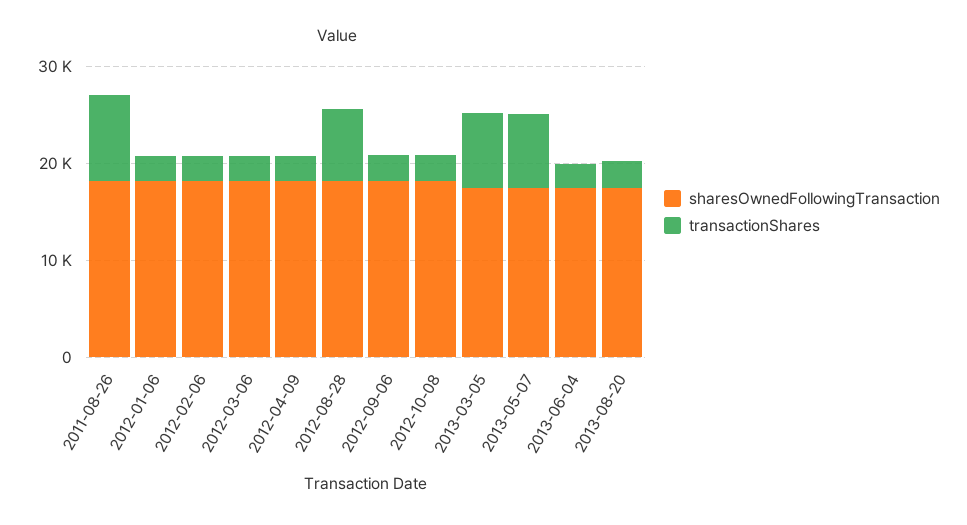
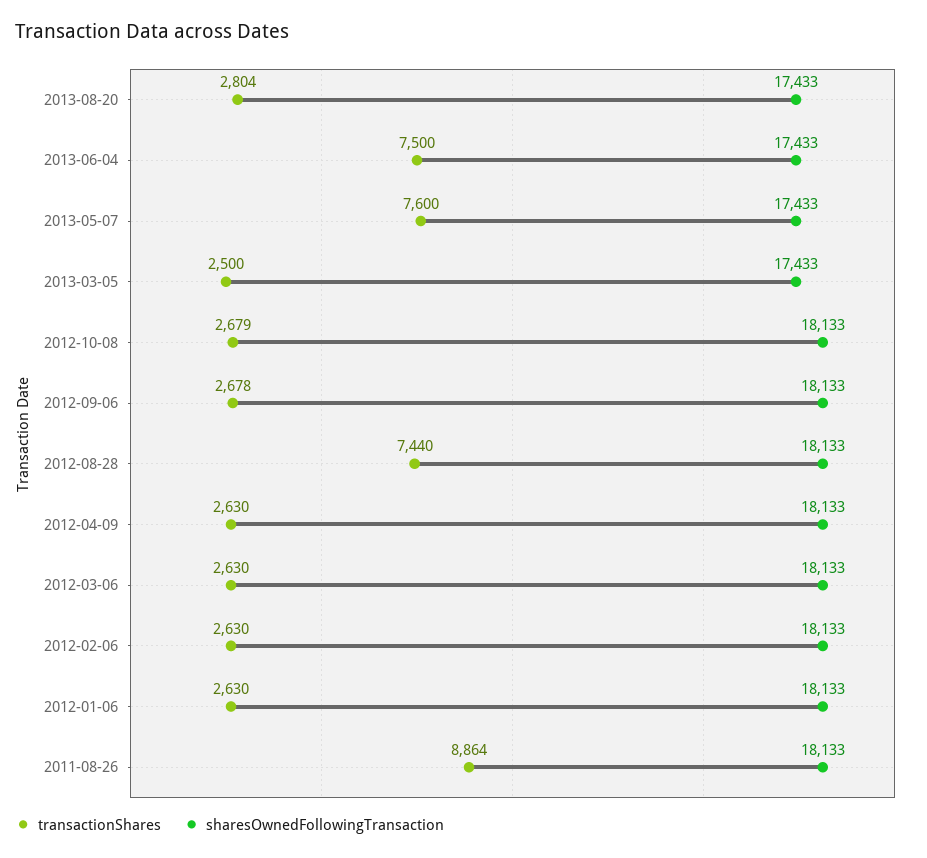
  {
    "sharesOwnedFollowingTransaction": {
      "2011-08-26": 18133,
      "2012-01-06": 18133,
      "2012-02-06": 18133,
      "2012-03-06": 18133,
      "2012-04-09": 18133,
      "2012-08-28": 18133,
      "2012-09-06": 18133,
      "2012-10-08": 18133,
      "2013-03-05": 17433,
      "2013-05-07": 17433,
      "2013-06-04": 17433,
      "2013-08-20": 17433
    },
    "transactionShares": {
      "2011-08-26": 8864,
      "2012-01-06": 2630,
      "2012-02-06": 2630,
      "2012-03-06": 2630,
      "2012-04-09": 2630,
      "2012-08-28": 7440,
      "2012-09-06": 2678,
      "2012-10-08": 2679,
-     "2013-03-05": 8000,
+     "2013-03-05": 2500,
      "2013-05-07": 7600,
-     "2013-06-04": 2000,
+     "2013-06-04": 7500,
      "2013-08-20": 2804
    }
  }

